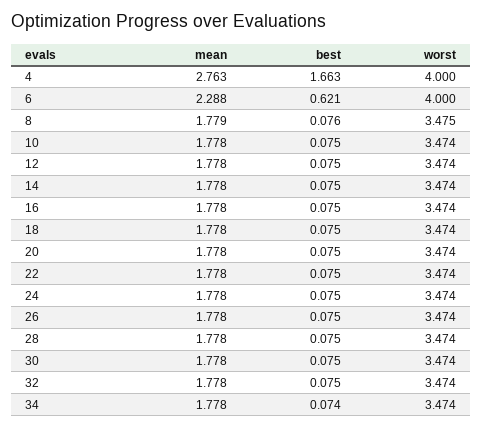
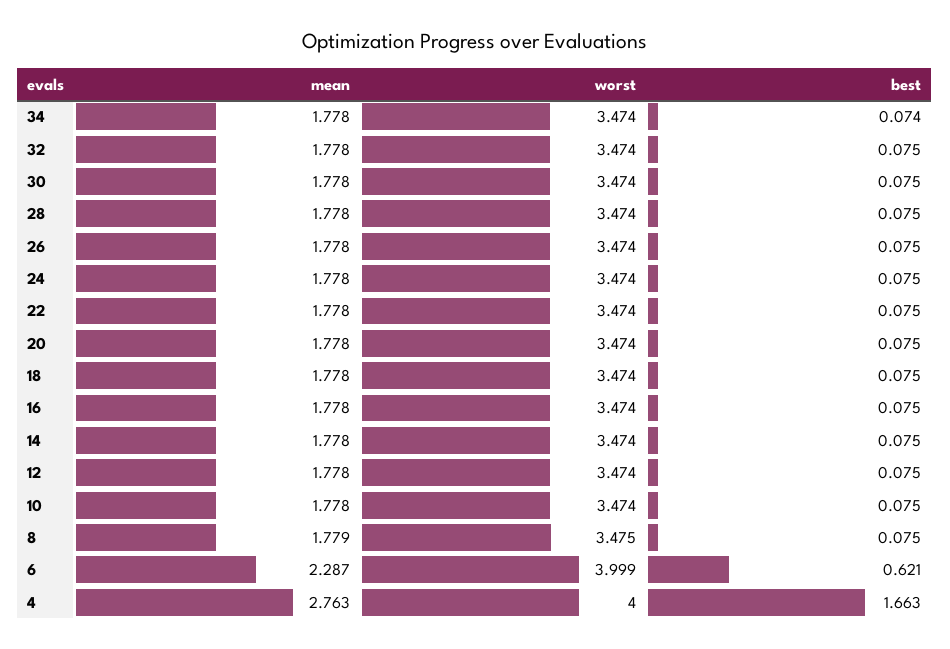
  {
    "mean": {
      "4": 2.763,
-     "6": 2.288,
+     "6": 2.287,
      "8": 1.779,
      "10": 1.778,
      "12": 1.778,
      "14": 1.778,
      "16": 1.778,
      "18": 1.778,
      "20": 1.778,
      "22": 1.778,
      "24": 1.778,
      "26": 1.778,
      "28": 1.778,
      "30": 1.778,
      "32": 1.778,
      "34": 1.778
    },
    "best": {
      "4": 1.663,
      "6": 0.621,
-     "8": 0.076,
+     "8": 0.075,
      "10": 0.075,
      "12": 0.075,
      "14": 0.075,
      "16": 0.075,
      "18": 0.075,
      "20": 0.075,
      "22": 0.075,
      "24": 0.075,
      "26": 0.075,
      "28": 0.075,
      "30": 0.075,
      "32": 0.075,
      "34": 0.074
    },
    "worst": {
      "4": 4,
-     "6": 4,
+     "6": 3.999,
      "8": 3.475,
      "10": 3.474,
      "12": 3.474,
      "14": 3.474,
      "16": 3.474,
      "18": 3.474,
      "20": 3.474,
      "22": 3.474,
      "24": 3.474,
      "26": 3.474,
      "28": 3.474,
      "30": 3.474,
      "32": 3.474,
      "34": 3.474
    }
  }

